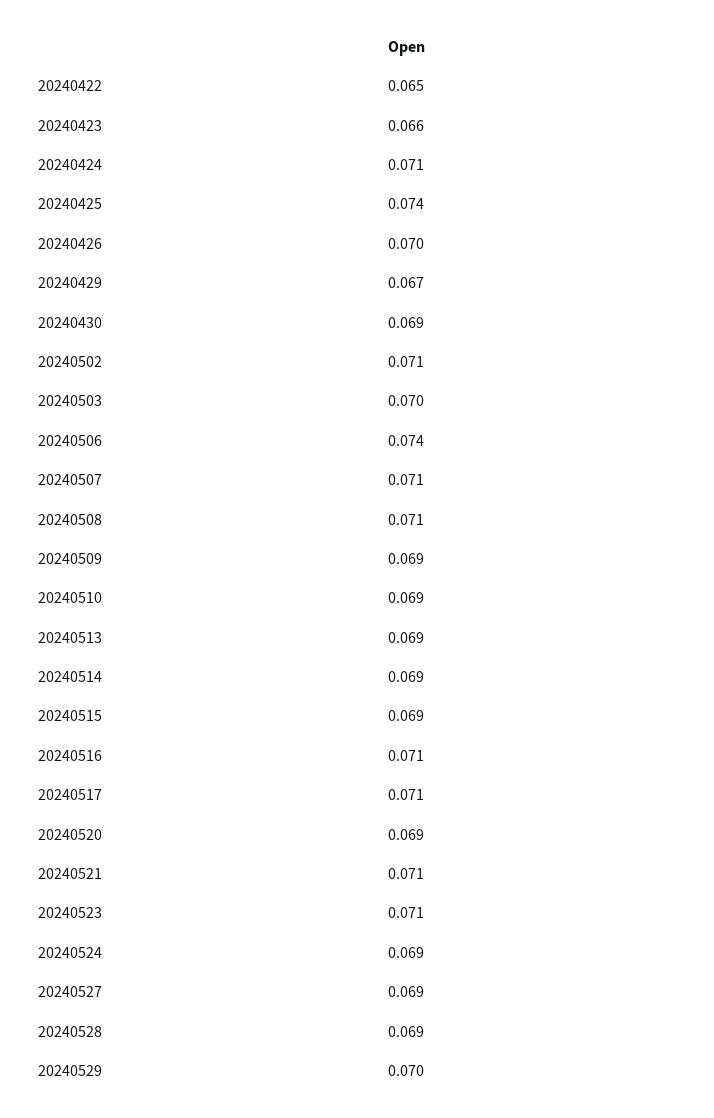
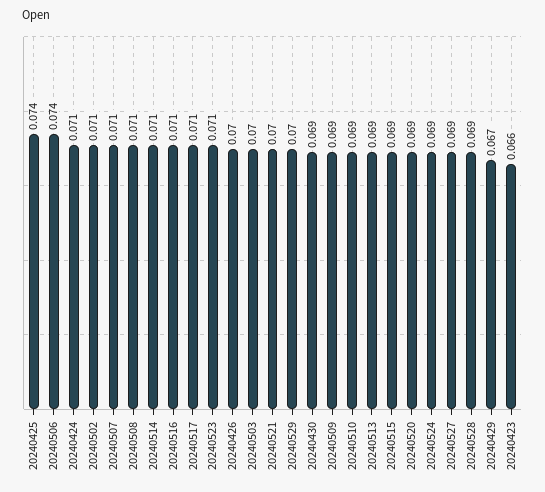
  {
-   "20240422": 0.065,
    "20240423": 0.066,
    "20240424": 0.071,
    "20240425": 0.074,
    "20240426": 0.07,
    "20240429": 0.067,
    "20240430": 0.069,
    "20240502": 0.071,
    "20240503": 0.07,
    "20240506": 0.074,
    "20240507": 0.071,
    "20240508": 0.071,
    "20240509": 0.069,
    "20240510": 0.069,
    "20240513": 0.069,
-   "20240514": 0.069,
+   "20240514": 0.071,
    "20240515": 0.069,
    "20240516": 0.071,
    "20240517": 0.071,
    "20240520": 0.069,
-   "20240521": 0.071,
+   "20240521": 0.07,
    "20240523": 0.071,
    "20240524": 0.069,
    "20240527": 0.069,
    "20240528": 0.069,
    "20240529": 0.07
  }

